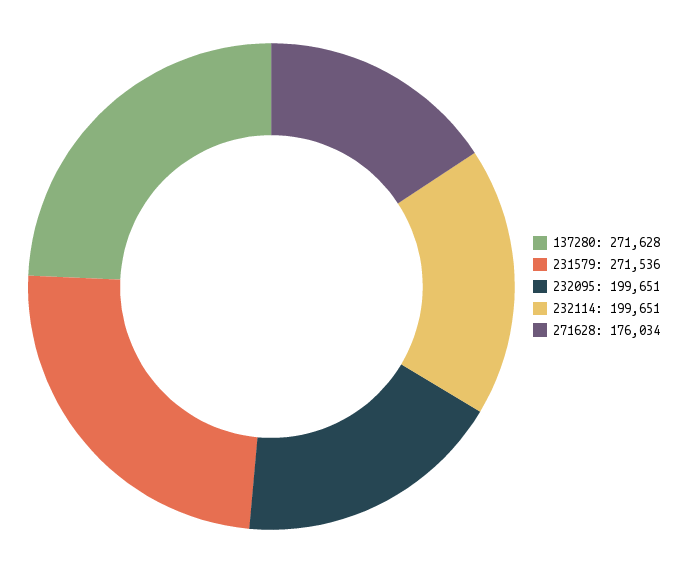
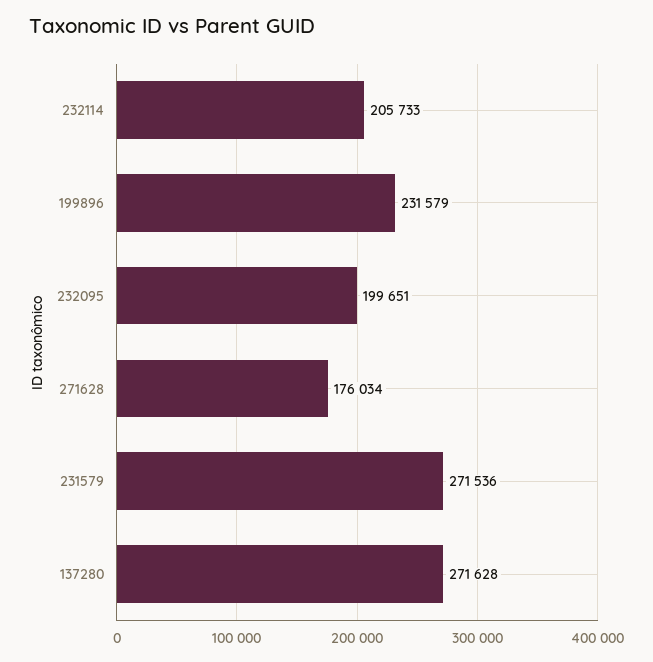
  {
    "137280": 271628,
    "231579": 271536,
    "232095": 199651,
-   "232114": 199651,
+   "232114": 205733,
-   "271628": 176034
+   "271628": 176034,
+   "199896": 231579
  }

